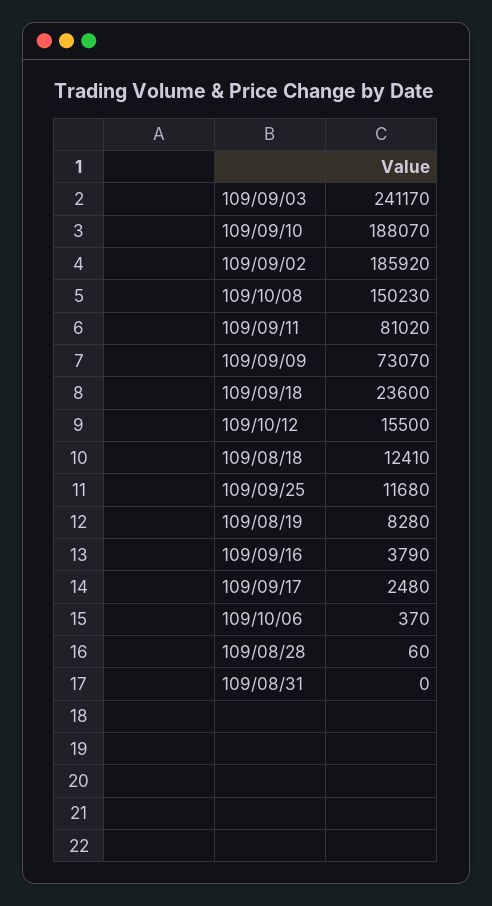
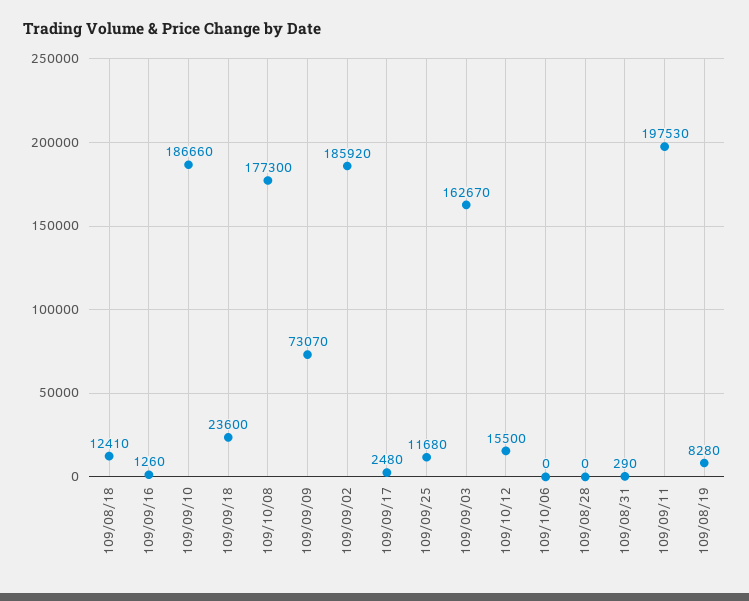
  {
-   "109/09/03": 241170,
+   "109/09/03": 162670,
-   "109/09/10": 188070,
+   "109/09/10": 186660,
    "109/09/02": 185920,
-   "109/10/08": 150230,
+   "109/10/08": 177300,
-   "109/09/11": 81020,
+   "109/09/11": 197530,
    "109/09/09": 73070,
    "109/09/18": 23600,
    "109/10/12": 15500,
    "109/08/18": 12410,
    "109/09/25": 11680,
    "109/08/19": 8280,
-   "109/09/16": 3790,
+   "109/09/16": 1260,
    "109/09/17": 2480,
-   "109/10/06": 370,
+   "109/10/06": 0,
-   "109/08/28": 60,
+   "109/08/28": 0,
-   "109/08/31": 0
+   "109/08/31": 290
  }

